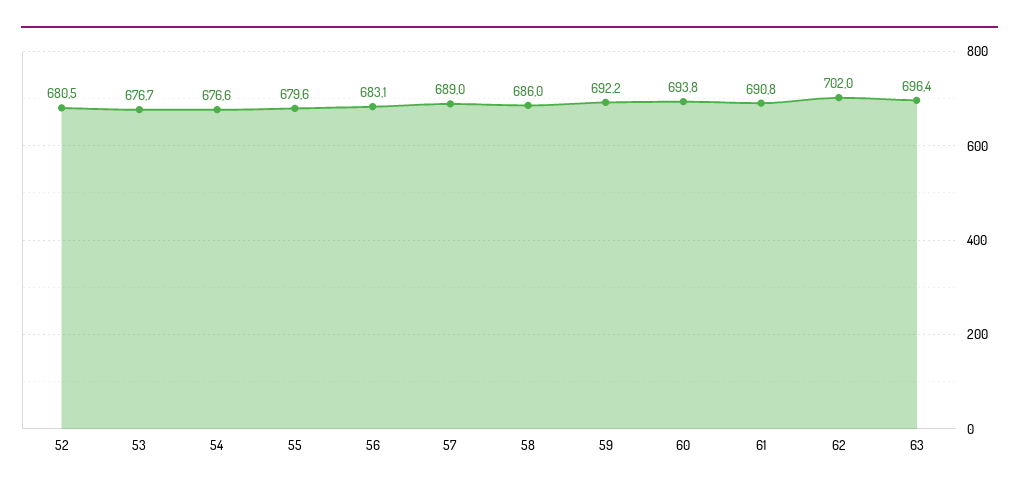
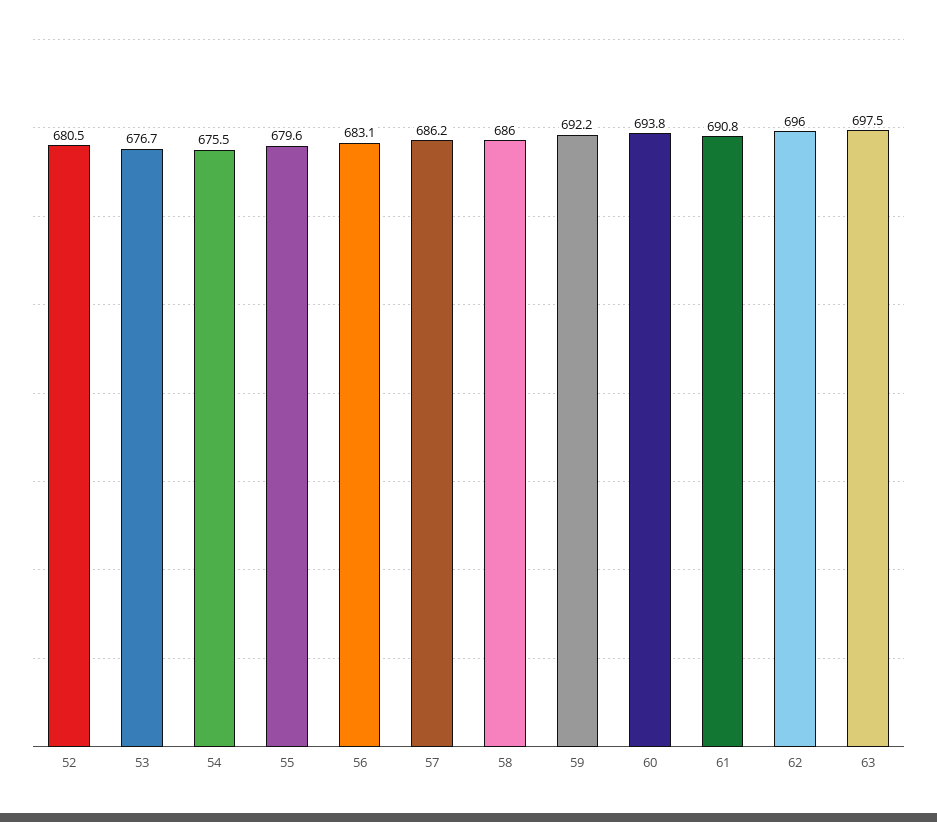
  {
    "52": 680.5,
    "53": 676.7,
-   "54": 676.6,
+   "54": 675.5,
    "55": 679.6,
    "56": 683.1,
-   "57": 689,
+   "57": 686.2,
    "58": 686,
    "59": 692.2,
    "60": 693.8,
    "61": 690.8,
-   "62": 702,
+   "62": 696,
-   "63": 696.4
+   "63": 697.5
  }

